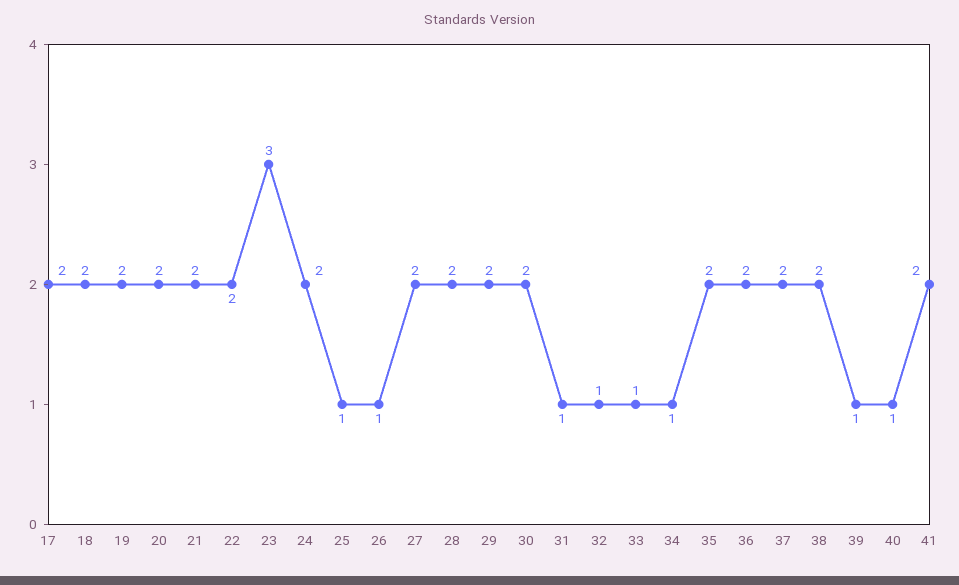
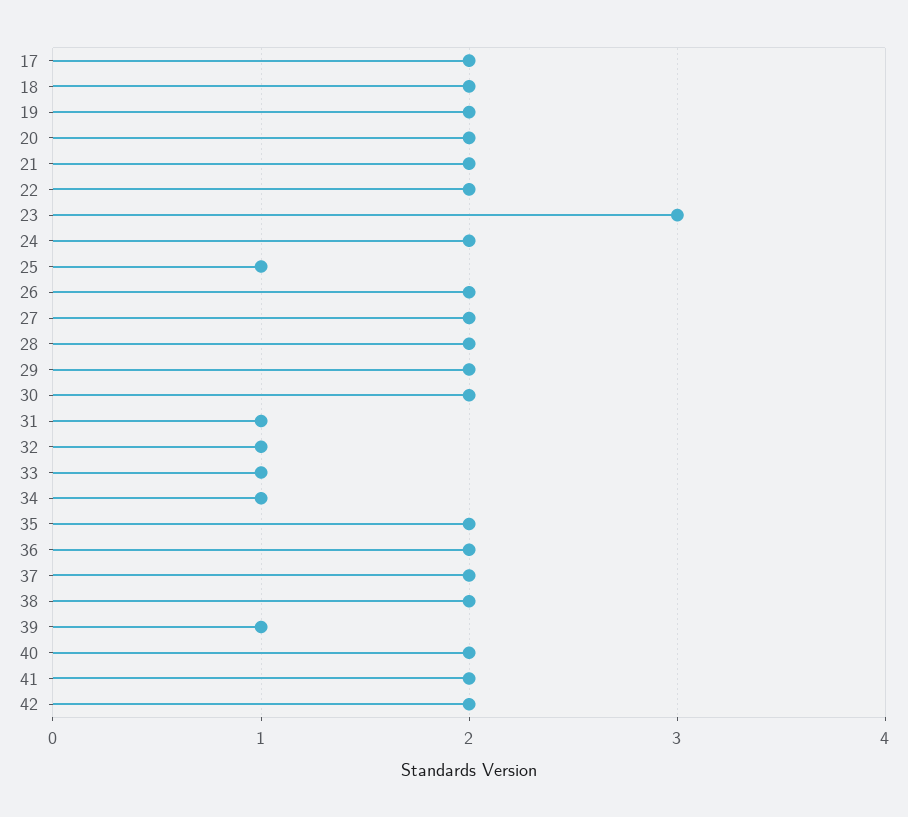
  {
    "17": 2,
    "18": 2,
    "19": 2,
    "20": 2,
    "21": 2,
    "22": 2,
    "23": 3,
    "24": 2,
    "25": 1,
-   "26": 1,
+   "26": 2,
    "27": 2,
    "28": 2,
    "29": 2,
    "30": 2,
    "31": 1,
    "32": 1,
    "33": 1,
    "34": 1,
    "35": 2,
    "36": 2,
    "37": 2,
    "38": 2,
    "39": 1,
-   "40": 1,
+   "40": 2,
-   "41": 2
+   "41": 2,
+   "42": 2
  }

